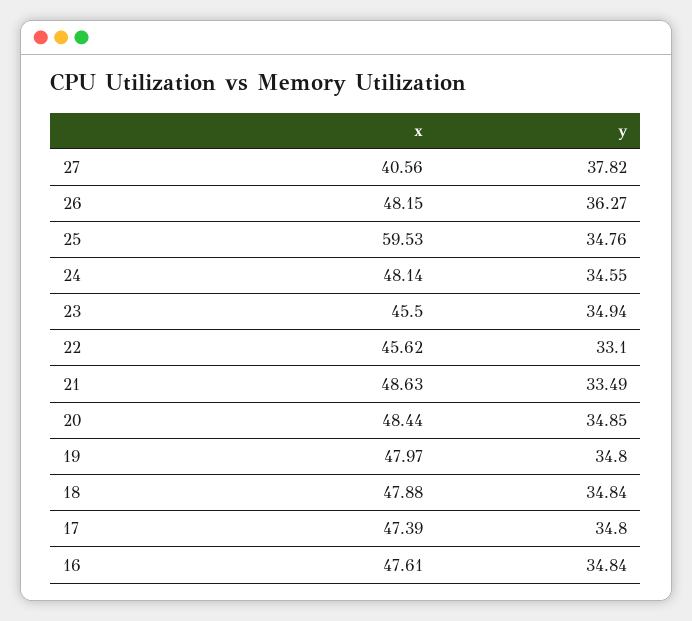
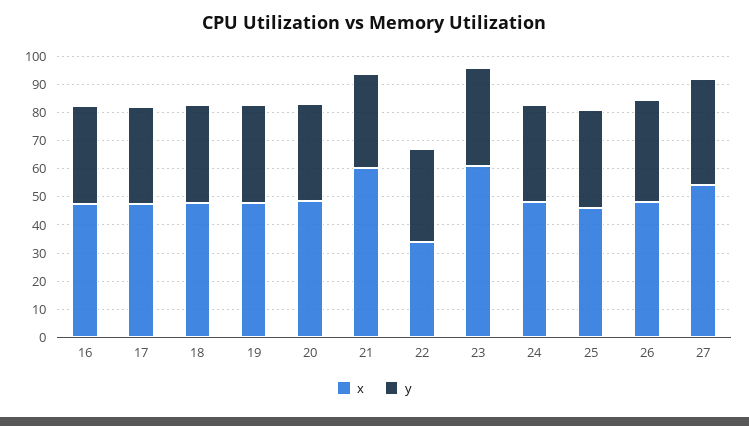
  {
    "x": {
-     "27": 40.56,
+     "27": 55,
      "26": 48.15,
-     "25": 59.53,
+     "25": 45,
      "24": 48.14,
-     "23": 45.5,
+     "23": 60,
-     "22": 45.62,
+     "22": 35,
-     "21": 48.63,
+     "21": 60,
      "20": 48.44,
      "19": 47.97,
      "18": 47.88,
      "17": 47.39,
      "16": 47.61
    },
    "y": {
      "27": 37.82,
      "26": 36.27,
      "25": 34.76,
      "24": 34.55,
      "23": 34.94,
      "22": 33.1,
      "21": 33.49,
      "20": 34.85,
      "19": 34.8,
      "18": 34.84,
      "17": 34.8,
      "16": 34.84
    }
  }

